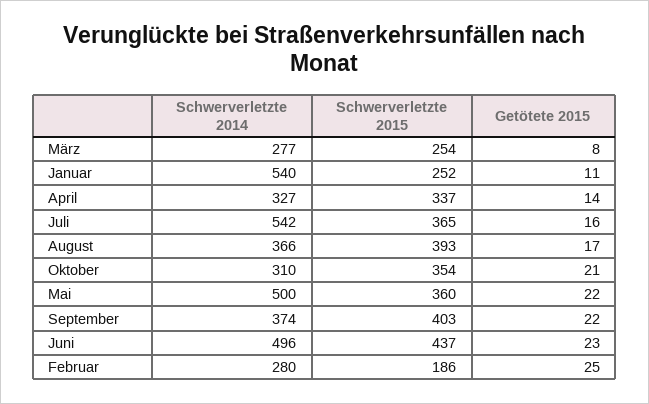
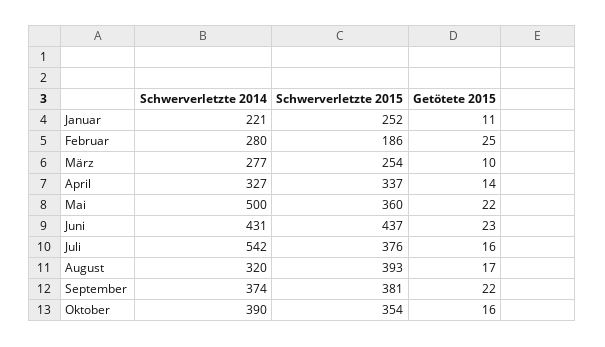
  {
    "Schwerverletzte 2014": {
      "März": 277,
-     "Januar": 540,
+     "Januar": 221,
      "April": 327,
      "Juli": 542,
-     "August": 366,
+     "August": 320,
-     "Oktober": 310,
+     "Oktober": 390,
      "Mai": 500,
      "September": 374,
-     "Juni": 496,
+     "Juni": 431,
      "Februar": 280
    },
    "Schwerverletzte 2015": {
      "März": 254,
      "Januar": 252,
      "April": 337,
-     "Juli": 365,
+     "Juli": 376,
      "August": 393,
      "Oktober": 354,
      "Mai": 360,
-     "September": 403,
+     "September": 381,
      "Juni": 437,
      "Februar": 186
    },
    "Getötete 2015": {
-     "März": 8,
+     "März": 10,
      "Januar": 11,
      "April": 14,
      "Juli": 16,
      "August": 17,
-     "Oktober": 21,
+     "Oktober": 16,
      "Mai": 22,
      "September": 22,
      "Juni": 23,
      "Februar": 25
    }
  }

